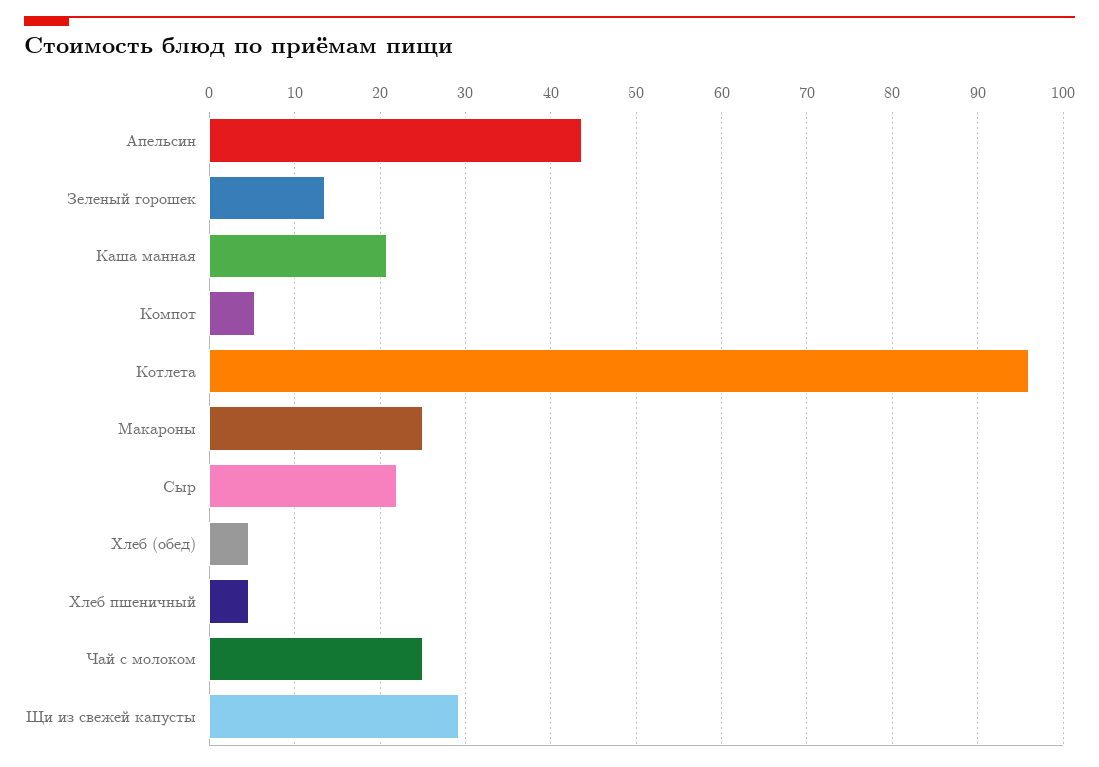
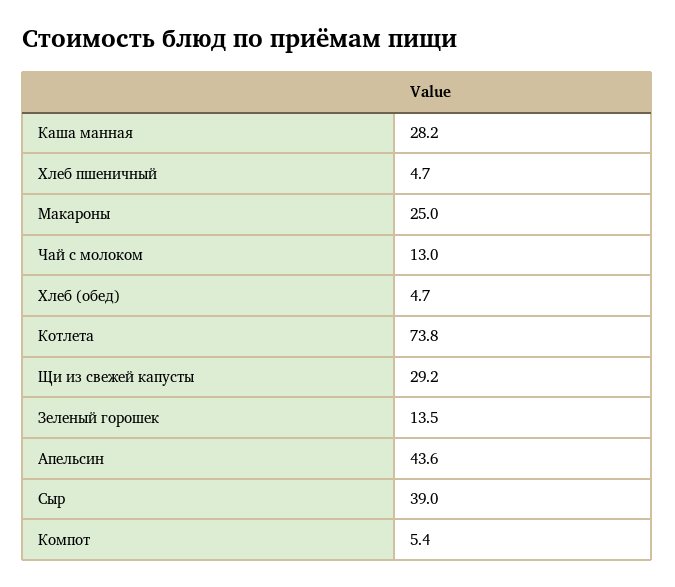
  {
    "Апельсин": 43.6,
    "Зеленый горошек": 13.5,
-   "Каша манная": 21,
+   "Каша манная": 28.2,
    "Компот": 5.4,
-   "Котлета": 96,
+   "Котлета": 73.8,
    "Макароны": 25,
-   "Сыр": 22,
+   "Сыр": 39,
    "Хлеб (обед)": 4.7,
    "Хлеб пшеничный": 4.7,
-   "Чай с молоком": 25,
+   "Чай с молоком": 13,
    "Щи из свежей капусты": 29.2
  }

